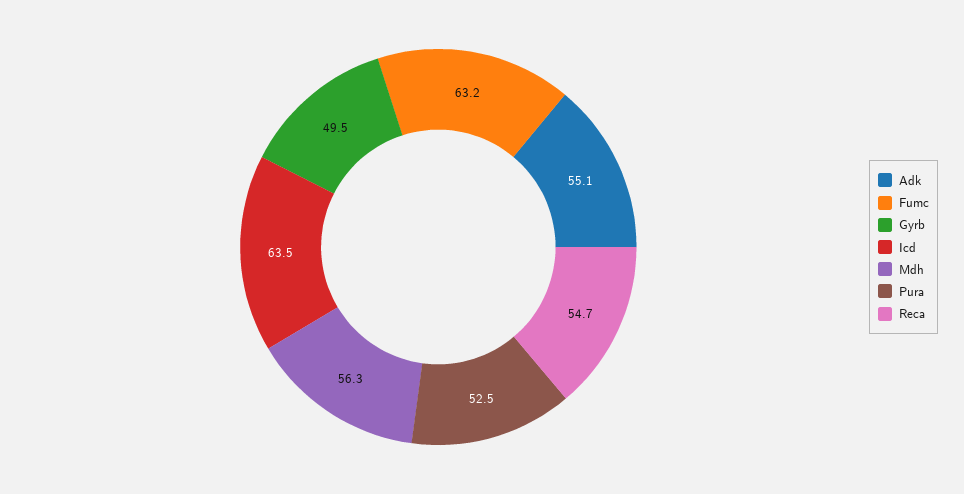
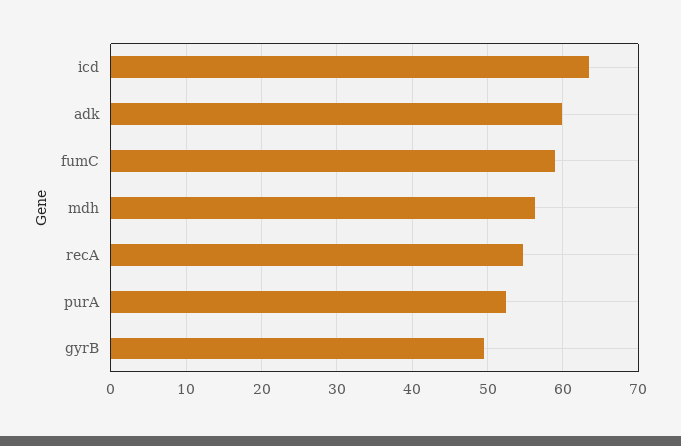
  {
-   "Adk": 55.1,
+   "Adk": 60,
-   "Fumc": 63.2,
+   "Fumc": 59,
    "Gyrb": 49.5,
    "Icd": 63.5,
    "Mdh": 56.3,
    "Pura": 52.5,
    "Reca": 54.7
  }

